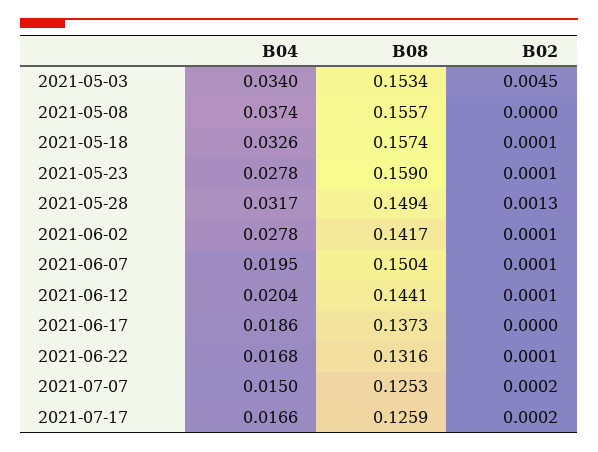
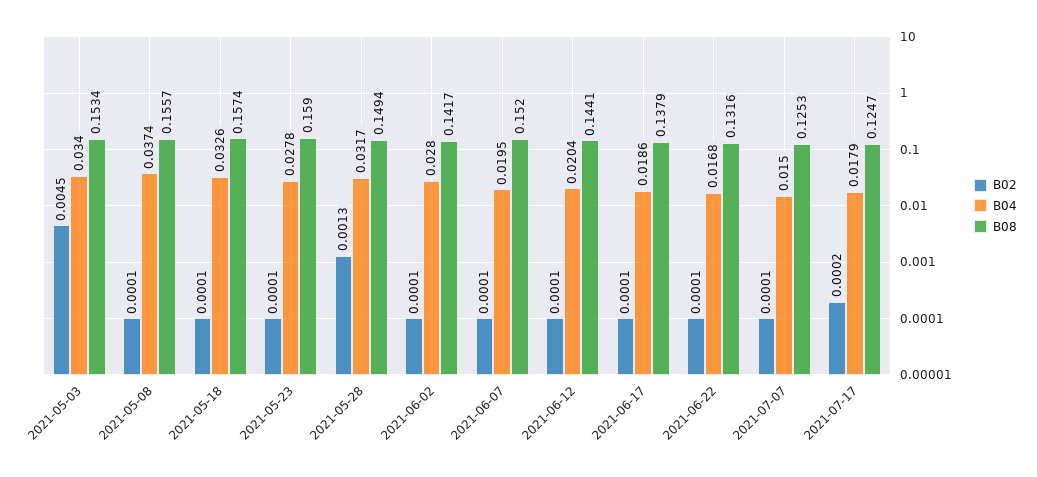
  {
    "B04": {
      "2021-05-03": 0.034,
      "2021-05-08": 0.0374,
      "2021-05-18": 0.0326,
      "2021-05-23": 0.0278,
      "2021-05-28": 0.0317,
-     "2021-06-02": 0.0278,
+     "2021-06-02": 0.028,
      "2021-06-07": 0.0195,
      "2021-06-12": 0.0204,
      "2021-06-17": 0.0186,
      "2021-06-22": 0.0168,
      "2021-07-07": 0.015,
-     "2021-07-17": 0.0166
+     "2021-07-17": 0.0179
    },
    "B08": {
      "2021-05-03": 0.1534,
      "2021-05-08": 0.1557,
      "2021-05-18": 0.1574,
      "2021-05-23": 0.159,
      "2021-05-28": 0.1494,
      "2021-06-02": 0.1417,
-     "2021-06-07": 0.1504,
+     "2021-06-07": 0.152,
      "2021-06-12": 0.1441,
-     "2021-06-17": 0.1373,
+     "2021-06-17": 0.1379,
      "2021-06-22": 0.1316,
      "2021-07-07": 0.1253,
-     "2021-07-17": 0.1259
+     "2021-07-17": 0.1247
    },
    "B02": {
      "2021-05-03": 0.0045,
-     "2021-05-08": 0,
+     "2021-05-08": 0.0001,
      "2021-05-18": 0.0001,
      "2021-05-23": 0.0001,
      "2021-05-28": 0.0013,
      "2021-06-02": 0.0001,
      "2021-06-07": 0.0001,
      "2021-06-12": 0.0001,
-     "2021-06-17": 0,
+     "2021-06-17": 0.0001,
      "2021-06-22": 0.0001,
-     "2021-07-07": 0.0002,
+     "2021-07-07": 0.0001,
      "2021-07-17": 0.0002
    }
  }

